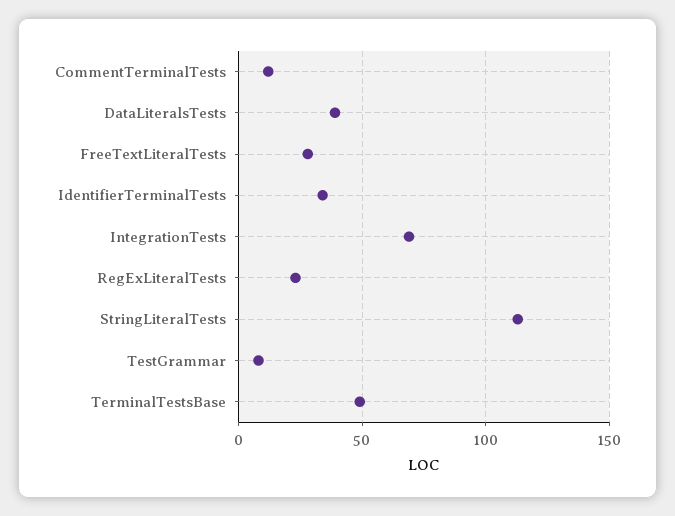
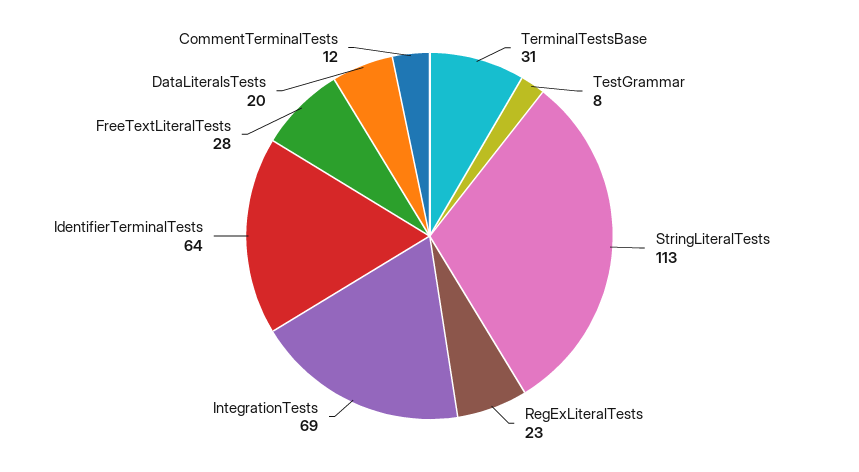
  {
    "CommentTerminalTests": 12,
-   "DataLiteralsTests": 40,
+   "DataLiteralsTests": 20,
    "FreeTextLiteralTests": 28,
-   "IdentifierTerminalTests": 35,
+   "IdentifierTerminalTests": 64,
    "IntegrationTests": 69,
    "RegExLiteralTests": 23,
    "StringLiteralTests": 113,
    "TestGrammar": 8,
-   "TerminalTestsBase": 50
+   "TerminalTestsBase": 31
  }

